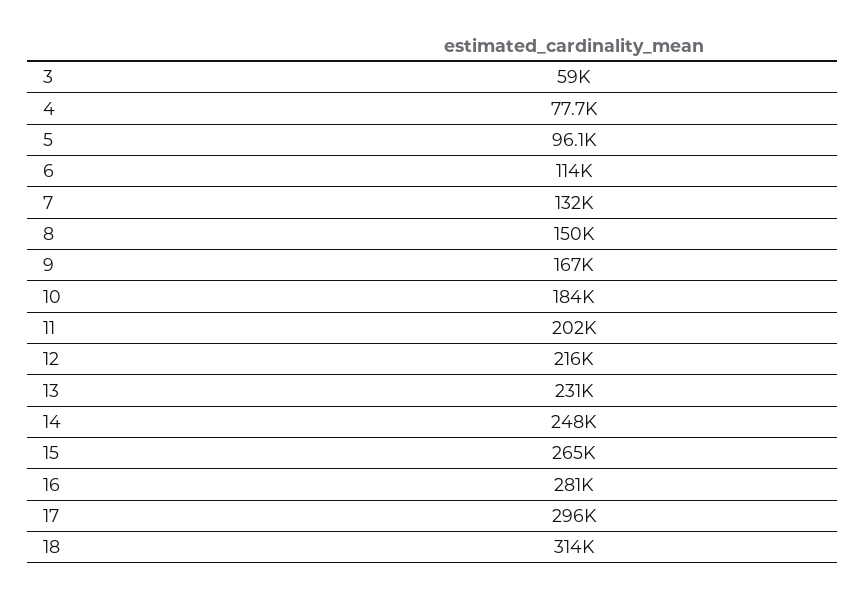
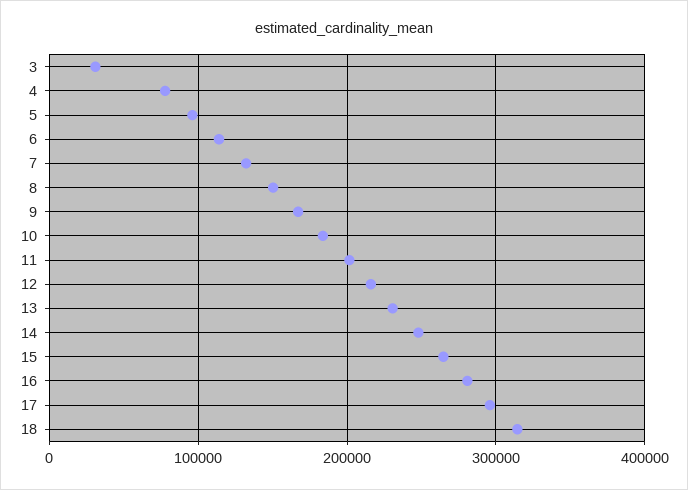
  {
-   "3": 59000,
+   "3": 30000,
    "4": 77700,
    "5": 96100,
    "6": 114000,
    "7": 132000,
    "8": 150000,
    "9": 167000,
    "10": 184000,
    "11": 202000,
    "12": 216000,
    "13": 231000,
    "14": 248000,
    "15": 265000,
    "16": 281000,
    "17": 296000,
    "18": 314000
  }

